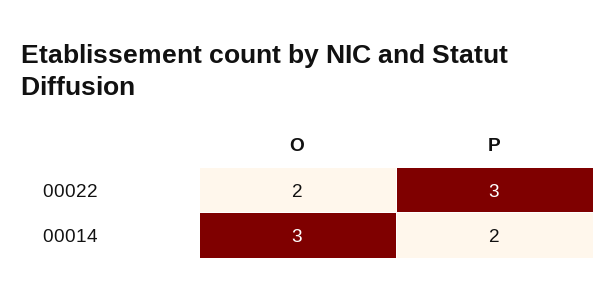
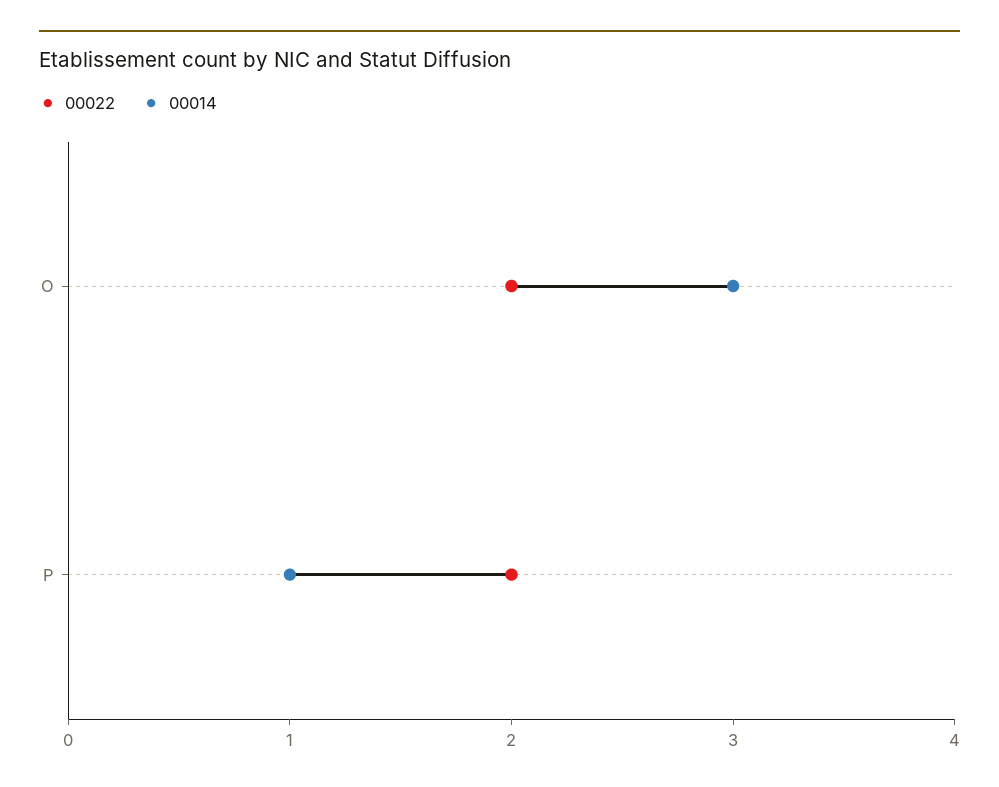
  {
    "00022": {
      "O": 2,
-     "P": 3
+     "P": 2
    },
    "00014": {
      "O": 3,
-     "P": 2
+     "P": 1
    }
  }

